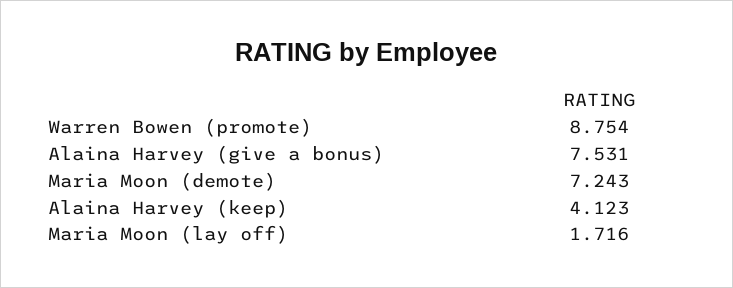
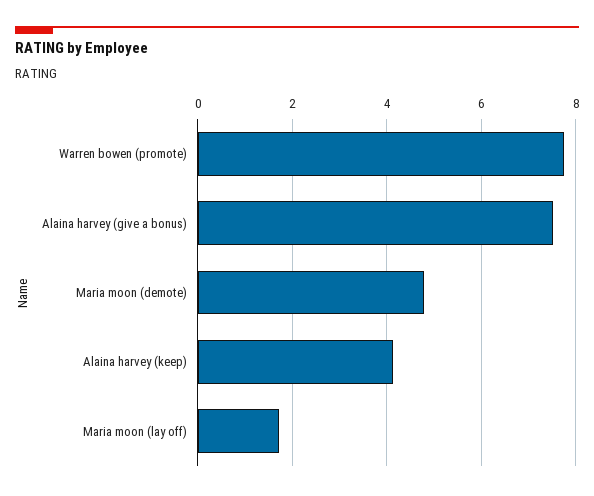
  {
-   "Warren Bowen (promote)": 8.754,
+   "Warren Bowen (promote)": 7.8,
    "Alaina Harvey (give a bonus)": 7.531,
-   "Maria Moon (demote)": 7.243,
+   "Maria Moon (demote)": 4.8,
    "Alaina Harvey (keep)": 4.123,
    "Maria Moon (lay off)": 1.716
  }

